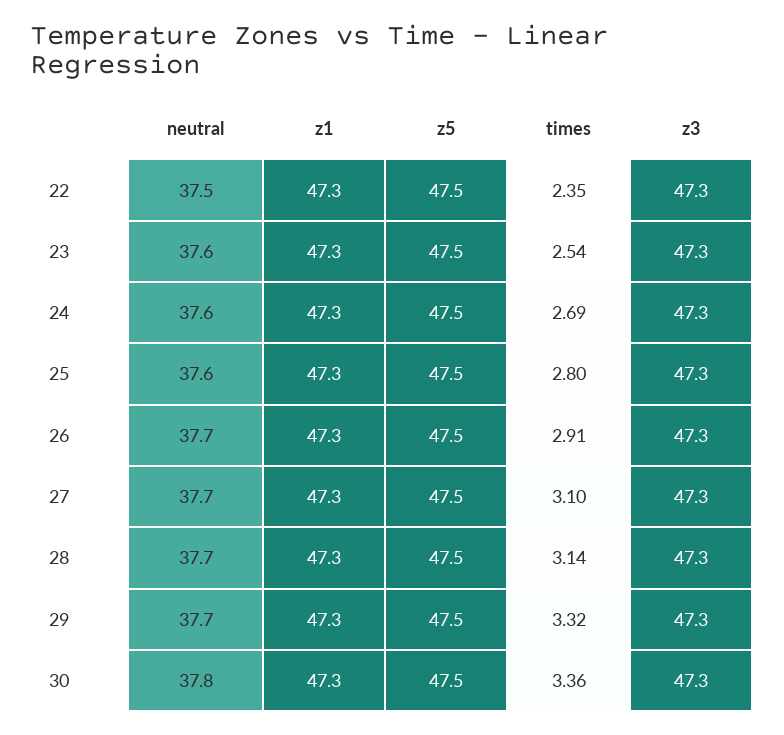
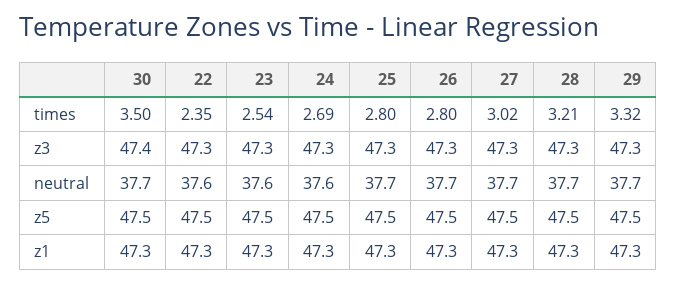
  {
    "neutral": {
-     "22": 37.5,
+     "22": 37.6,
      "23": 37.6,
      "24": 37.6,
-     "25": 37.6,
+     "25": 37.7,
      "26": 37.7,
      "27": 37.7,
      "28": 37.7,
      "29": 37.7,
-     "30": 37.8
+     "30": 37.7
    },
    "z1": {
      "22": 47.3,
      "23": 47.3,
      "24": 47.3,
      "25": 47.3,
      "26": 47.3,
      "27": 47.3,
      "28": 47.3,
      "29": 47.3,
      "30": 47.3
    },
    "z5": {
      "22": 47.5,
      "23": 47.5,
      "24": 47.5,
      "25": 47.5,
      "26": 47.5,
      "27": 47.5,
      "28": 47.5,
      "29": 47.5,
      "30": 47.5
    },
    "times": {
      "22": 2.35,
      "23": 2.54,
      "24": 2.69,
      "25": 2.8,
-     "26": 2.91,
+     "26": 2.8,
-     "27": 3.1,
+     "27": 3.02,
-     "28": 3.14,
+     "28": 3.21,
      "29": 3.32,
-     "30": 3.36
+     "30": 3.5
    },
    "z3": {
      "22": 47.3,
      "23": 47.3,
      "24": 47.3,
      "25": 47.3,
      "26": 47.3,
      "27": 47.3,
      "28": 47.3,
      "29": 47.3,
-     "30": 47.3
+     "30": 47.4
    }
  }

